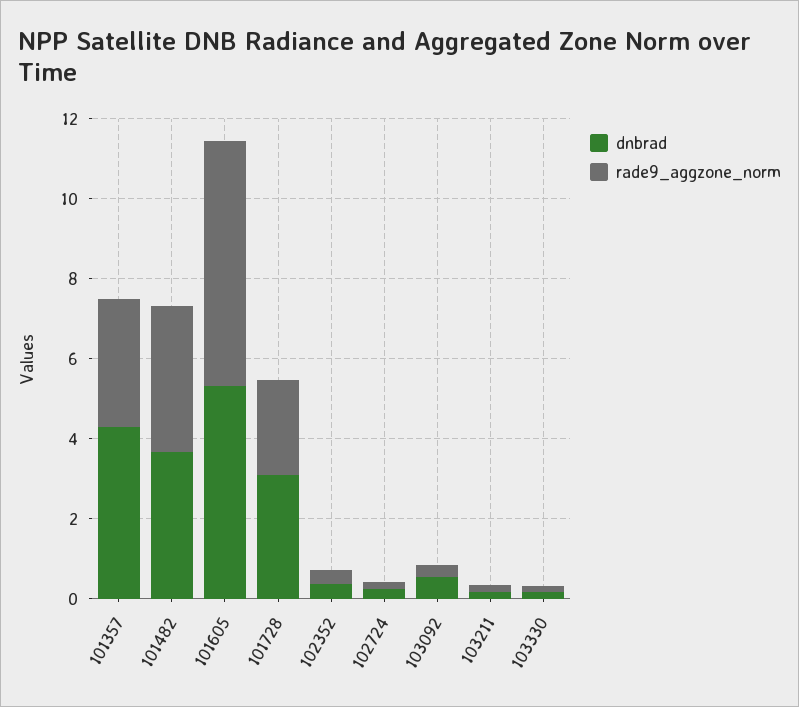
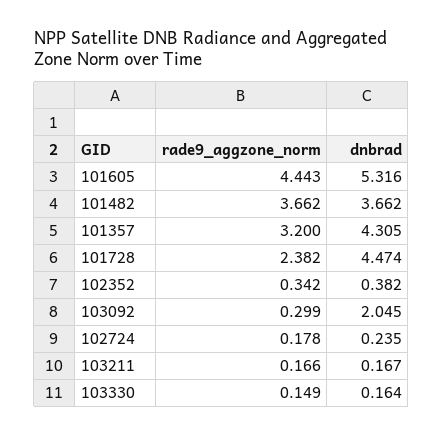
  {
    "dnbrad": {
      "101357": 4.305,
      "101482": 3.662,
      "101605": 5.316,
-     "101728": 3,
+     "101728": 4.474,
      "102352": 0.382,
      "102724": 0.235,
-     "103092": 0.5,
+     "103092": 2.045,
      "103211": 0.167,
      "103330": 0.164
    },
    "rade9_aggzone_norm": {
      "101357": 3.2,
      "101482": 3.662,
-     "101605": 6,
+     "101605": 4.443,
      "101728": 2.382,
      "102352": 0.342,
      "102724": 0.178,
      "103092": 0.299,
      "103211": 0.166,
      "103330": 0.149
    }
  }

